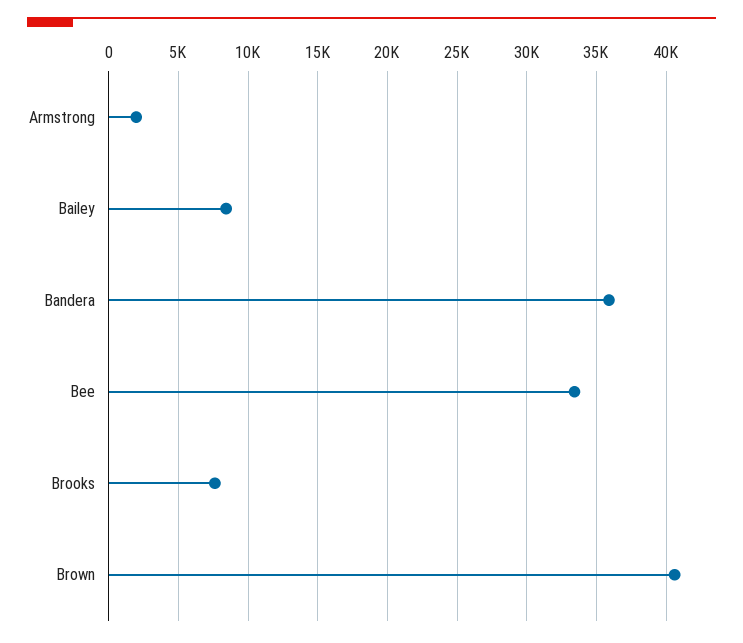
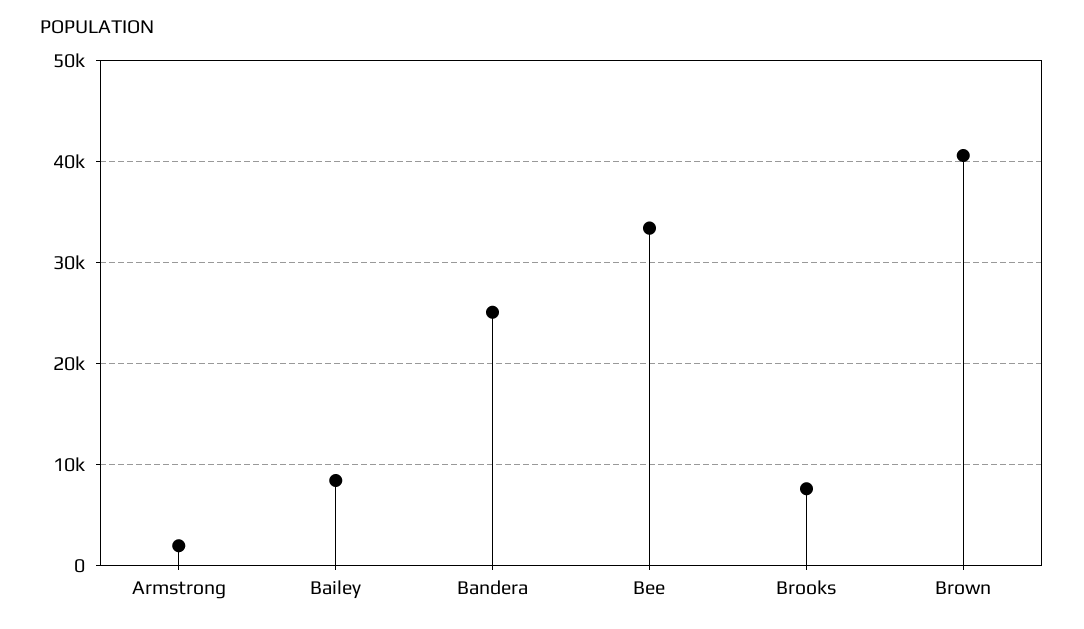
  {
    "Armstrong": 2000,
    "Bailey": 8500,
-   "Bandera": 36000,
+   "Bandera": 25000,
    "Bee": 33500,
    "Brooks": 7500,
    "Brown": 40500
  }

